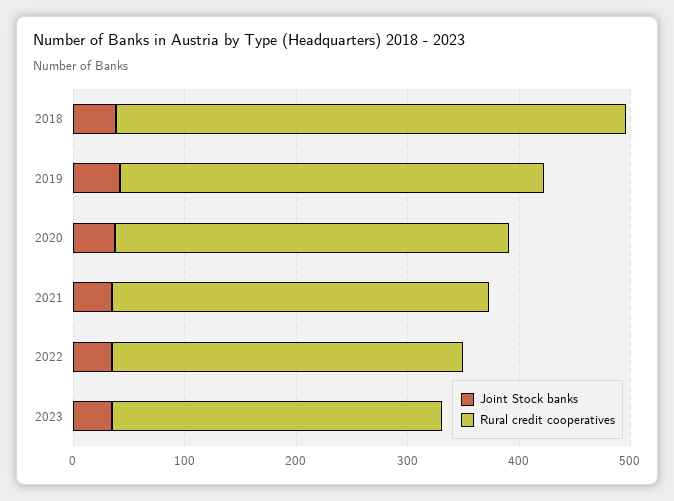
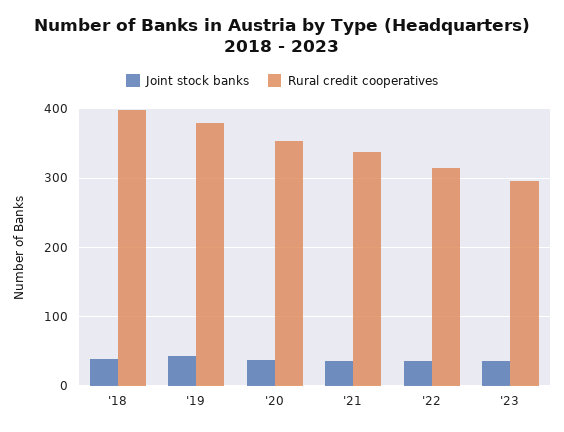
  {
    "Joint Stock banks": {
      "2018": 40,
      "2019": 40,
      "2020": 40,
      "2021": 40,
      "2022": 40,
      "2023": 40
    },
    "Rural credit cooperatives": {
-     "2018": 460,
+     "2018": 400,
      "2019": 380,
      "2020": 350,
      "2021": 340,
      "2022": 320,
      "2023": 300
    }
  }

